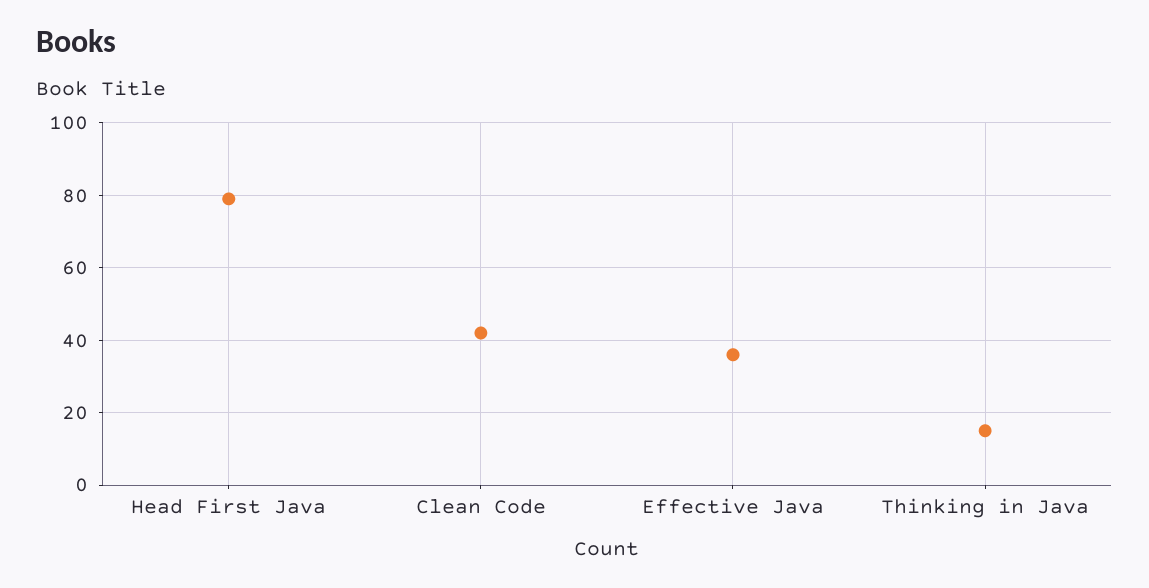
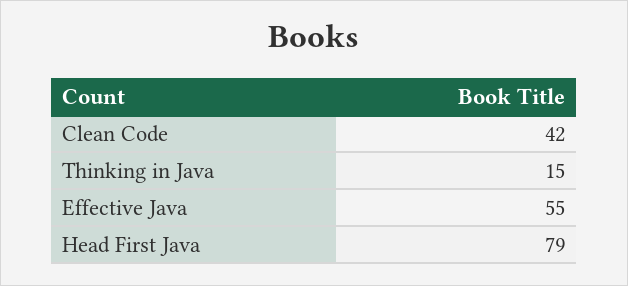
  {
    "Head First Java": 79,
    "Clean Code": 42,
-   "Effective Java": 35,
+   "Effective Java": 55,
    "Thinking in Java": 15
  }

